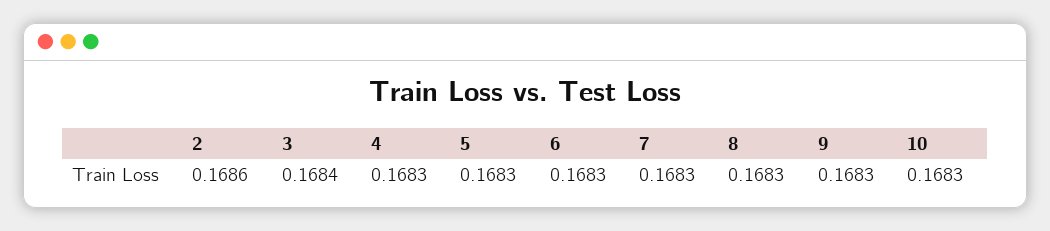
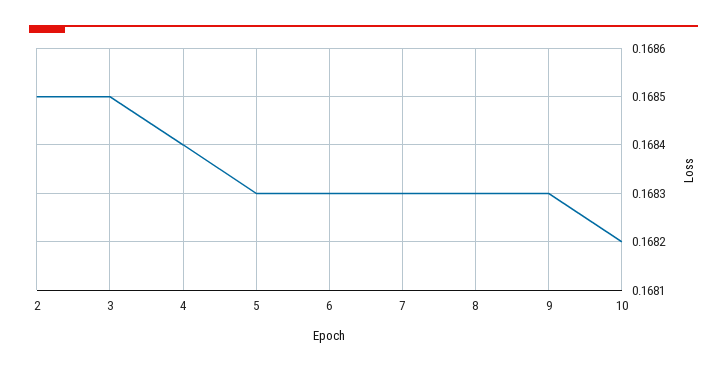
  {
-   "2": 0.1686,
+   "2": 0.1685,
-   "3": 0.1684,
+   "3": 0.1685,
-   "4": 0.1683,
+   "4": 0.1684,
    "5": 0.1683,
    "6": 0.1683,
    "7": 0.1683,
    "8": 0.1683,
    "9": 0.1683,
-   "10": 0.1683
+   "10": 0.1682
  }

